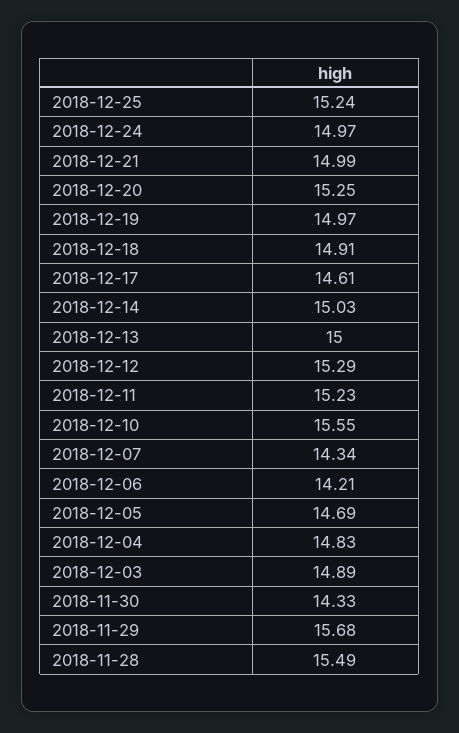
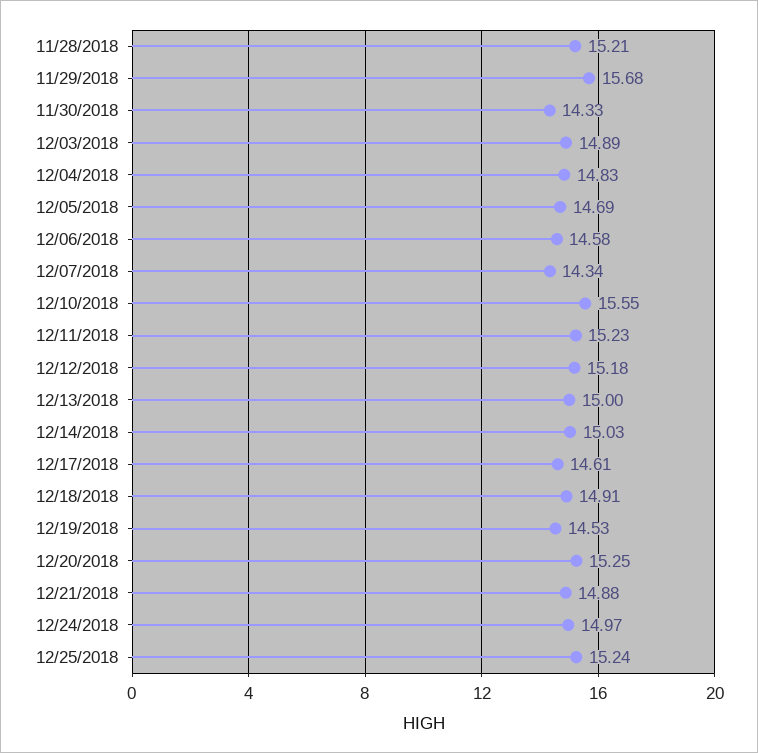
  {
    "2018-12-25": 15.24,
    "2018-12-24": 14.97,
-   "2018-12-21": 14.99,
+   "2018-12-21": 14.88,
    "2018-12-20": 15.25,
-   "2018-12-19": 14.97,
+   "2018-12-19": 14.53,
    "2018-12-18": 14.91,
    "2018-12-17": 14.61,
    "2018-12-14": 15.03,
    "2018-12-13": 15,
-   "2018-12-12": 15.29,
+   "2018-12-12": 15.18,
    "2018-12-11": 15.23,
    "2018-12-10": 15.55,
    "2018-12-07": 14.34,
-   "2018-12-06": 14.21,
+   "2018-12-06": 14.58,
    "2018-12-05": 14.69,
    "2018-12-04": 14.83,
    "2018-12-03": 14.89,
    "2018-11-30": 14.33,
    "2018-11-29": 15.68,
-   "2018-11-28": 15.49
+   "2018-11-28": 15.21
  }

